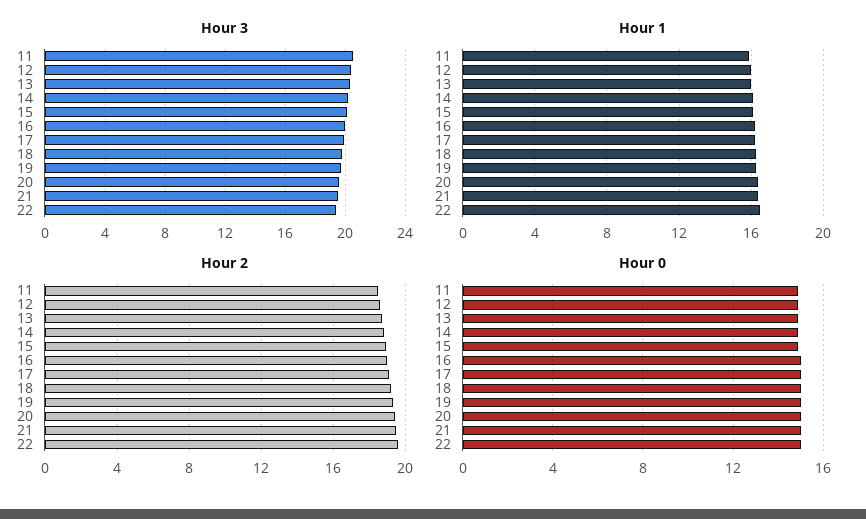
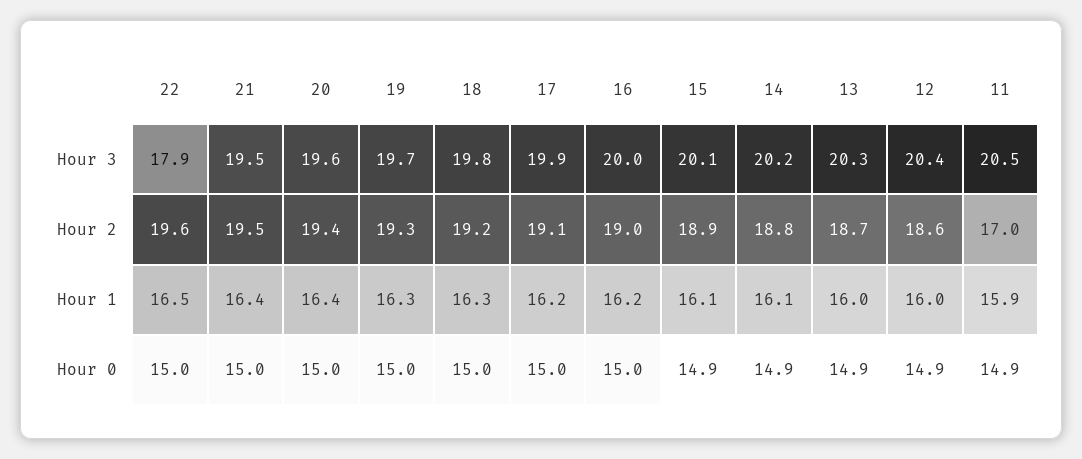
  {
    "Hour 3": {
      "11": 20.5,
      "12": 20.4,
      "13": 20.3,
      "14": 20.2,
      "15": 20.1,
      "16": 20,
      "17": 19.9,
      "18": 19.8,
      "19": 19.7,
      "20": 19.6,
      "21": 19.5,
-     "22": 19.5
+     "22": 17.9
    },
    "Hour 1": {
      "11": 15.9,
      "12": 16,
      "13": 16,
      "14": 16.1,
      "15": 16.1,
      "16": 16.2,
      "17": 16.2,
      "18": 16.3,
      "19": 16.3,
      "20": 16.4,
      "21": 16.4,
      "22": 16.5
    },
    "Hour 2": {
-     "11": 18.5,
+     "11": 17,
      "12": 18.6,
      "13": 18.7,
      "14": 18.8,
      "15": 18.9,
      "16": 19,
      "17": 19.1,
      "18": 19.2,
      "19": 19.3,
      "20": 19.4,
      "21": 19.5,
      "22": 19.6
    },
    "Hour 0": {
      "11": 14.9,
      "12": 14.9,
      "13": 14.9,
      "14": 14.9,
      "15": 14.9,
      "16": 15,
      "17": 15,
      "18": 15,
      "19": 15,
      "20": 15,
      "21": 15,
      "22": 15
    }
  }

